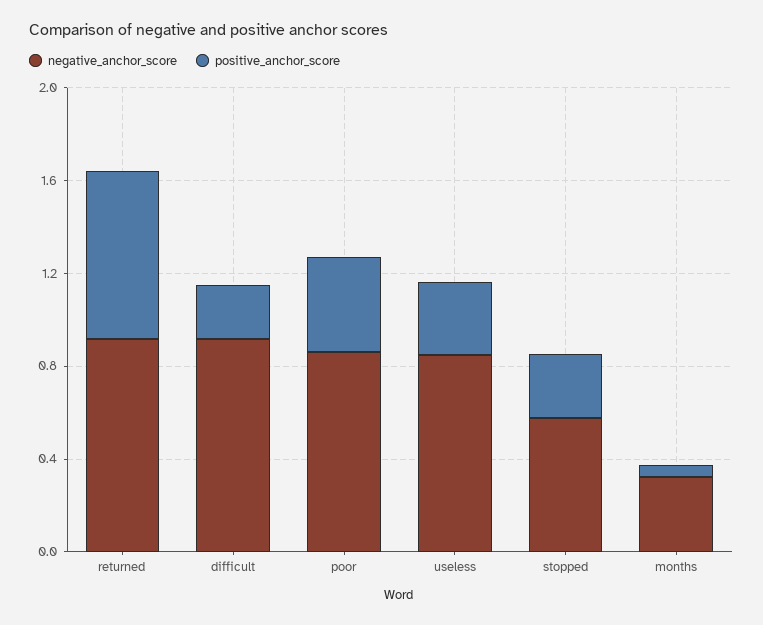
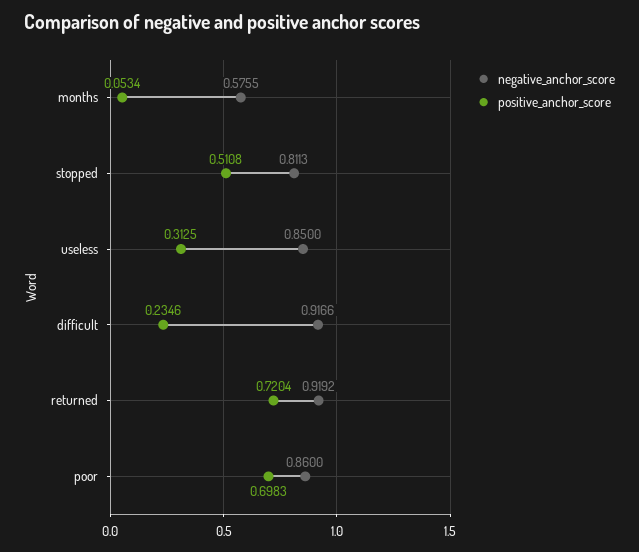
  {
    "negative_anchor_score": {
      "returned": 0.9192,
      "difficult": 0.9166,
      "poor": 0.86,
      "useless": 0.85,
-     "stopped": 0.6,
+     "stopped": 0.8113,
-     "months": 0.3
+     "months": 0.5755
    },
    "positive_anchor_score": {
      "returned": 0.7204,
      "difficult": 0.2346,
-     "poor": 0.4,
+     "poor": 0.6983,
      "useless": 0.3125,
-     "stopped": 0.3,
+     "stopped": 0.5108,
      "months": 0.0534
    }
  }

